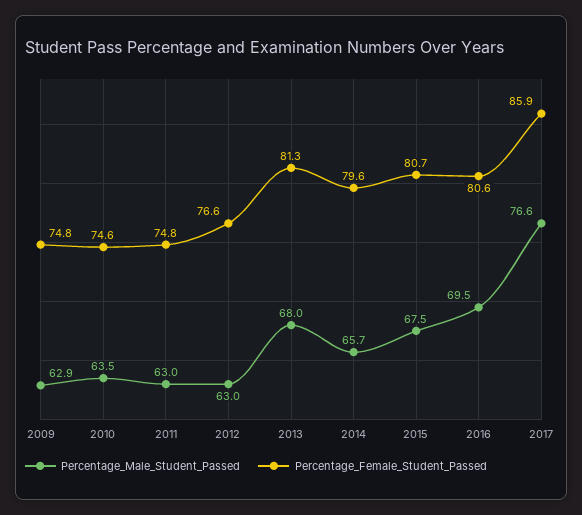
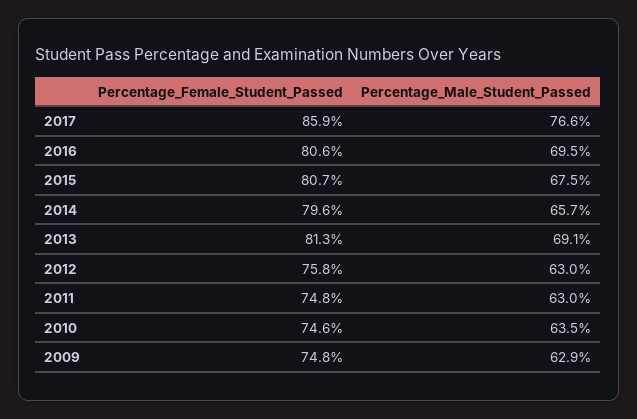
  {
    "Percentage_Male_Student_Passed": {
      "2009": 62.9,
      "2010": 63.5,
      "2011": 63,
      "2012": 63,
-     "2013": 68,
+     "2013": 69.1,
      "2014": 65.7,
      "2015": 67.5,
      "2016": 69.5,
      "2017": 76.6
    },
    "Percentage_Female_Student_Passed": {
      "2009": 74.8,
      "2010": 74.6,
      "2011": 74.8,
-     "2012": 76.6,
+     "2012": 75.8,
      "2013": 81.3,
      "2014": 79.6,
      "2015": 80.7,
      "2016": 80.6,
      "2017": 85.9
    }
  }

